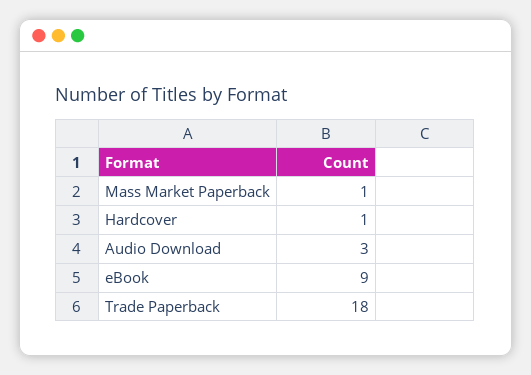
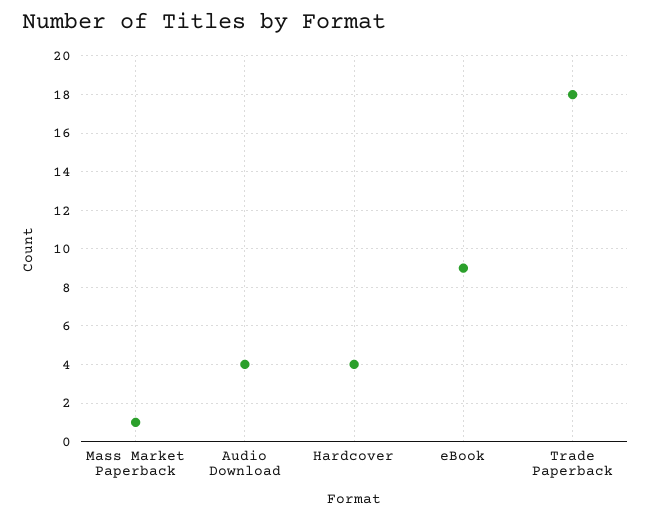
  {
    "Mass Market Paperback": 1,
-   "Hardcover": 1,
+   "Hardcover": 4,
-   "Audio Download": 3,
+   "Audio Download": 4,
    "eBook": 9,
    "Trade Paperback": 18
  }

